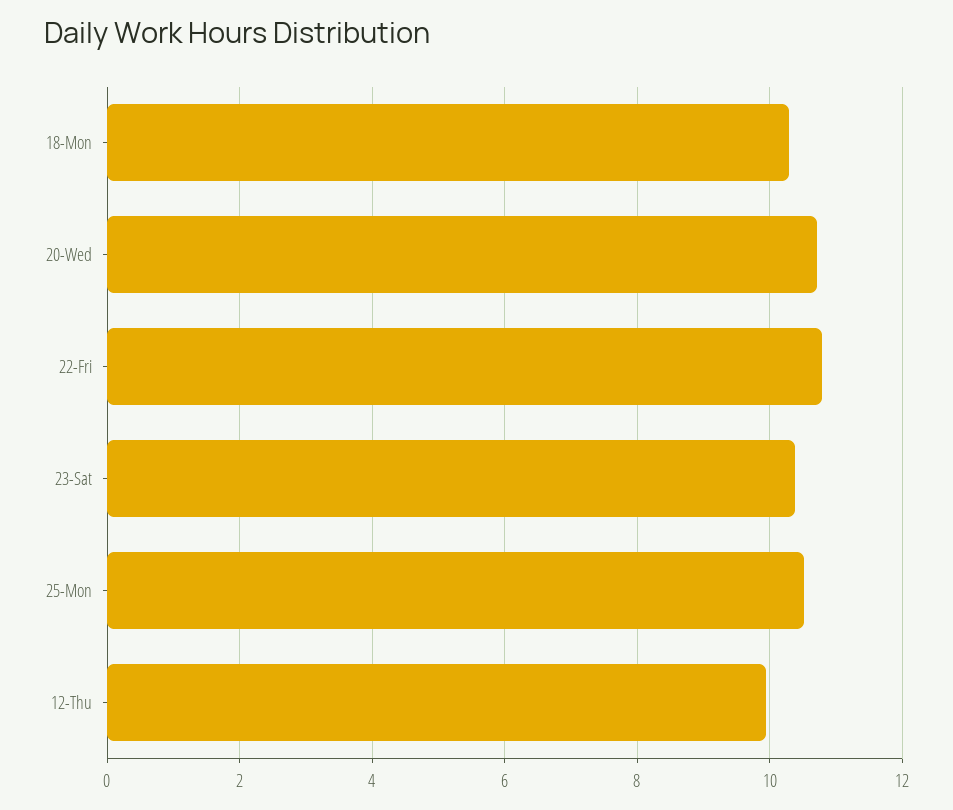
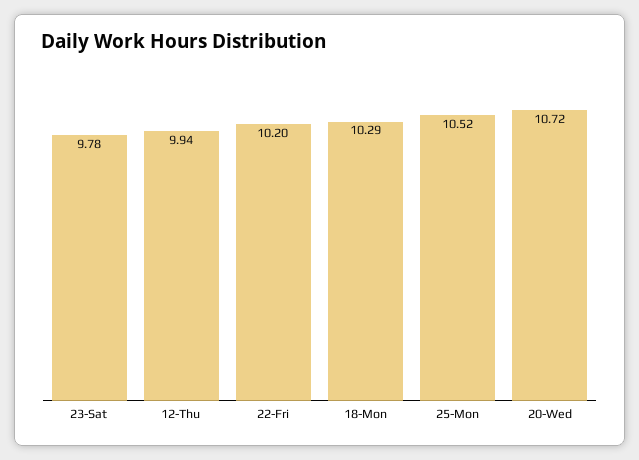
  {
    "18-Mon": 10.29,
    "20-Wed": 10.72,
-   "22-Fri": 10.8,
+   "22-Fri": 10.2,
-   "23-Sat": 10.4,
+   "23-Sat": 9.78,
    "25-Mon": 10.52,
    "12-Thu": 9.94
  }

